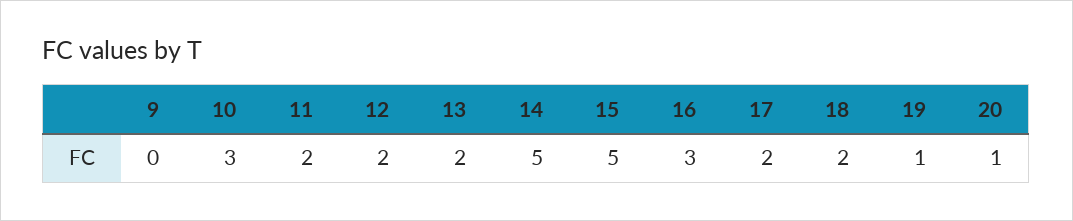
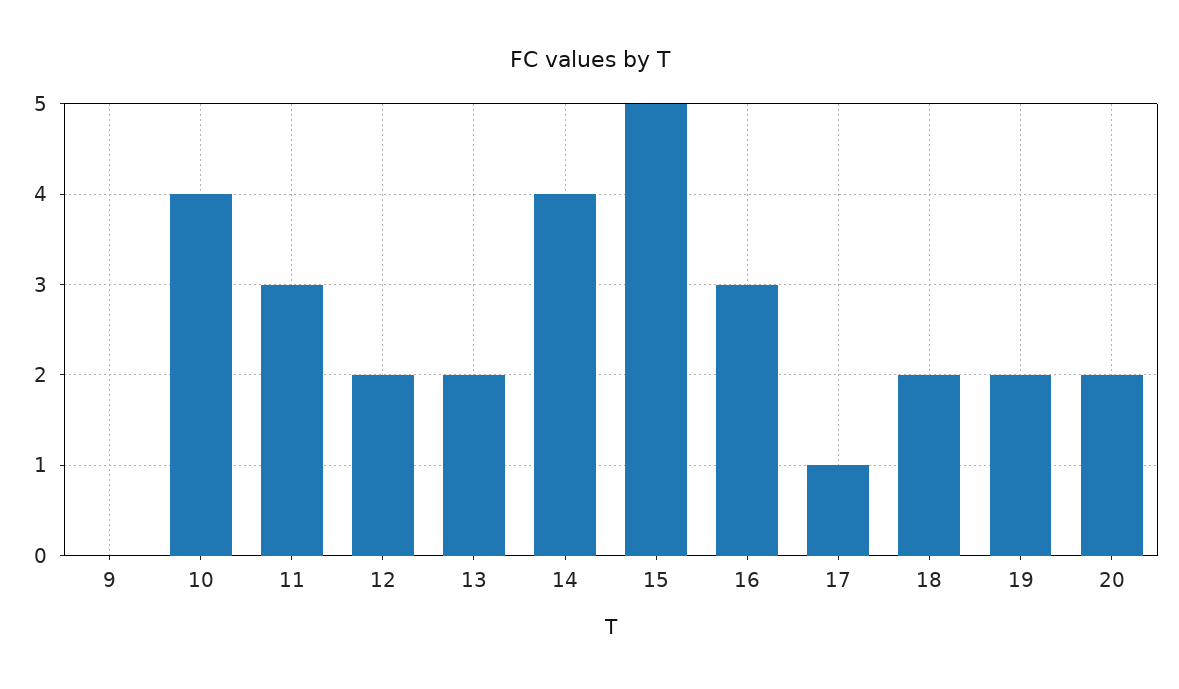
  {
    "9": 0,
-   "10": 3,
+   "10": 4,
-   "11": 2,
+   "11": 3,
    "12": 2,
    "13": 2,
-   "14": 5,
+   "14": 4,
    "15": 5,
    "16": 3,
-   "17": 2,
+   "17": 1,
    "18": 2,
-   "19": 1,
+   "19": 2,
-   "20": 1
+   "20": 2
  }

